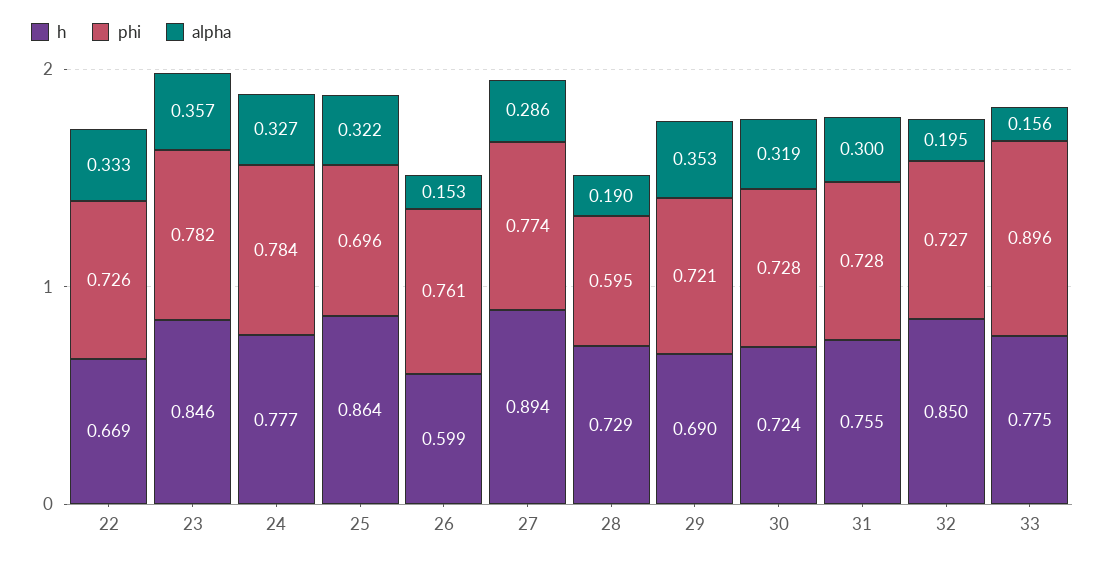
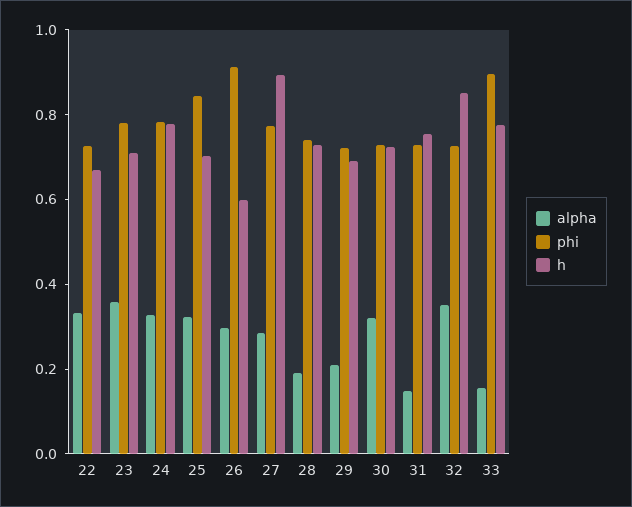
  {
    "h": {
      "22": 0.669,
-     "23": 0.846,
+     "23": 0.7,
      "24": 0.777,
-     "25": 0.864,
+     "25": 0.7,
      "26": 0.599,
      "27": 0.894,
      "28": 0.729,
      "29": 0.69,
      "30": 0.724,
      "31": 0.755,
      "32": 0.85,
      "33": 0.775
    },
    "phi": {
      "22": 0.726,
      "23": 0.782,
      "24": 0.784,
-     "25": 0.696,
+     "25": 0.85,
-     "26": 0.761,
+     "26": 0.9,
      "27": 0.774,
-     "28": 0.595,
+     "28": 0.75,
      "29": 0.721,
      "30": 0.728,
      "31": 0.728,
      "32": 0.727,
      "33": 0.896
    },
    "alpha": {
      "22": 0.333,
      "23": 0.357,
      "24": 0.327,
      "25": 0.322,
-     "26": 0.153,
+     "26": 0.3,
      "27": 0.286,
      "28": 0.19,
-     "29": 0.353,
+     "29": 0.2,
      "30": 0.319,
-     "31": 0.3,
+     "31": 0.15,
-     "32": 0.195,
+     "32": 0.35,
      "33": 0.156
    }
  }

